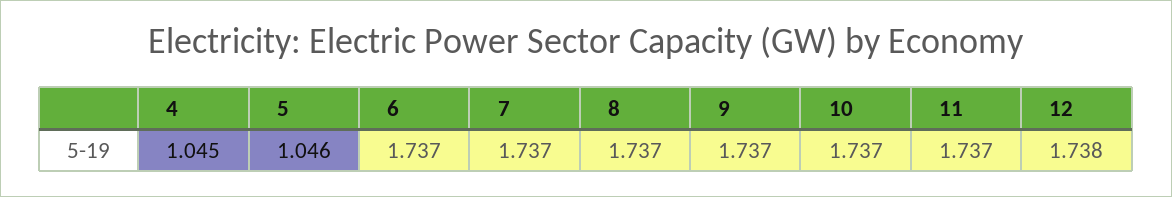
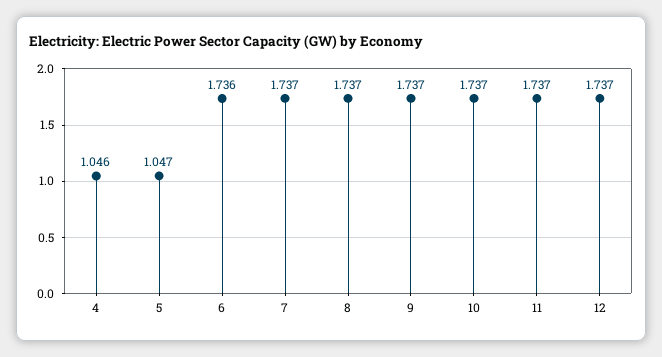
  {
-   "4": 1.045,
+   "4": 1.046,
-   "5": 1.046,
+   "5": 1.047,
-   "6": 1.737,
+   "6": 1.736,
    "7": 1.737,
    "8": 1.737,
    "9": 1.737,
    "10": 1.737,
    "11": 1.737,
-   "12": 1.738
+   "12": 1.737
  }

